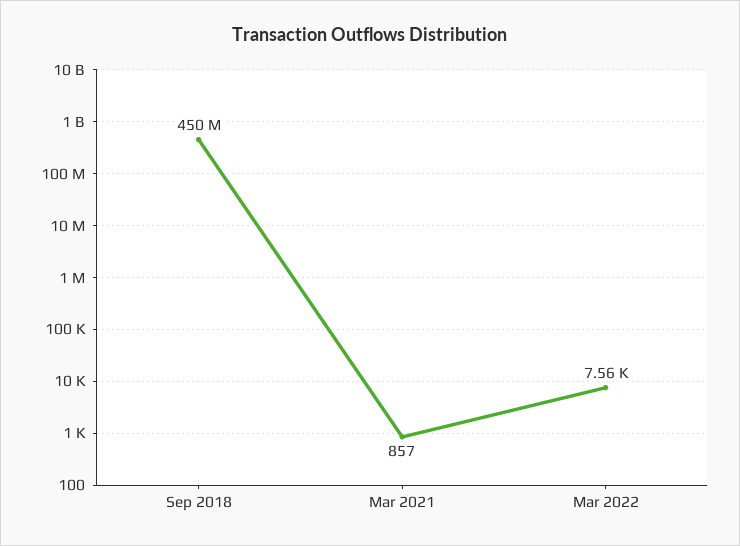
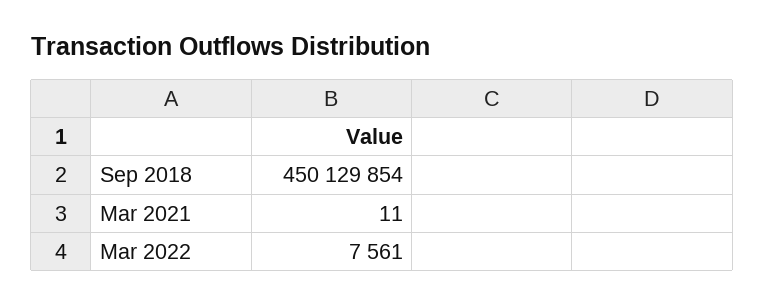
  {
    "Sep 2018": 450129854,
-   "Mar 2021": 857,
+   "Mar 2021": 11,
    "Mar 2022": 7561
  }

